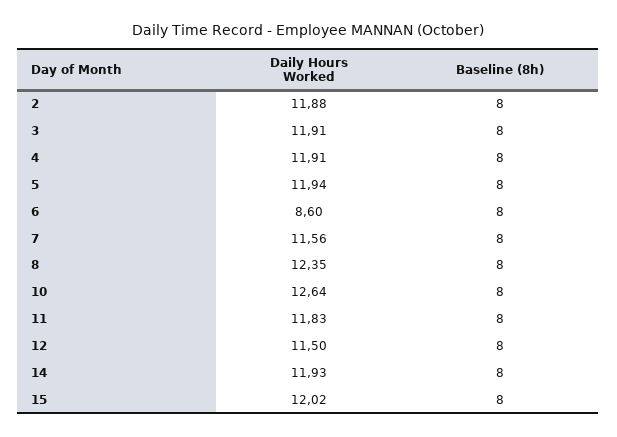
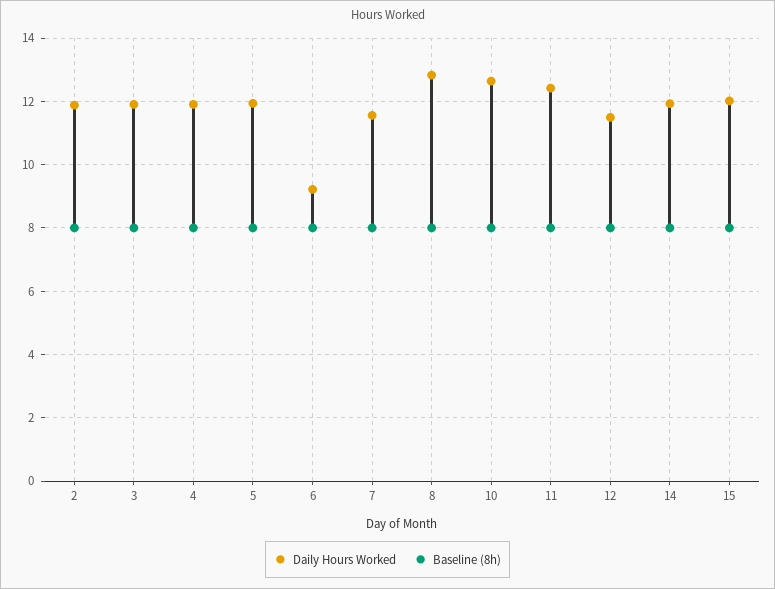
  {
    "Daily Hours Worked": {
      "2": 11.88,
      "3": 11.91,
      "4": 11.91,
      "5": 11.94,
-     "6": 8.6,
+     "6": 9.2,
      "7": 11.56,
-     "8": 12.35,
+     "8": 12.8,
      "10": 12.64,
-     "11": 11.83,
+     "11": 12.4,
      "12": 11.5,
      "14": 11.93,
      "15": 12.02
    },
    "Baseline (8h)": {
      "2": 8,
      "3": 8,
      "4": 8,
      "5": 8,
      "6": 8,
      "7": 8,
      "8": 8,
      "10": 8,
      "11": 8,
      "12": 8,
      "14": 8,
      "15": 8
    }
  }

